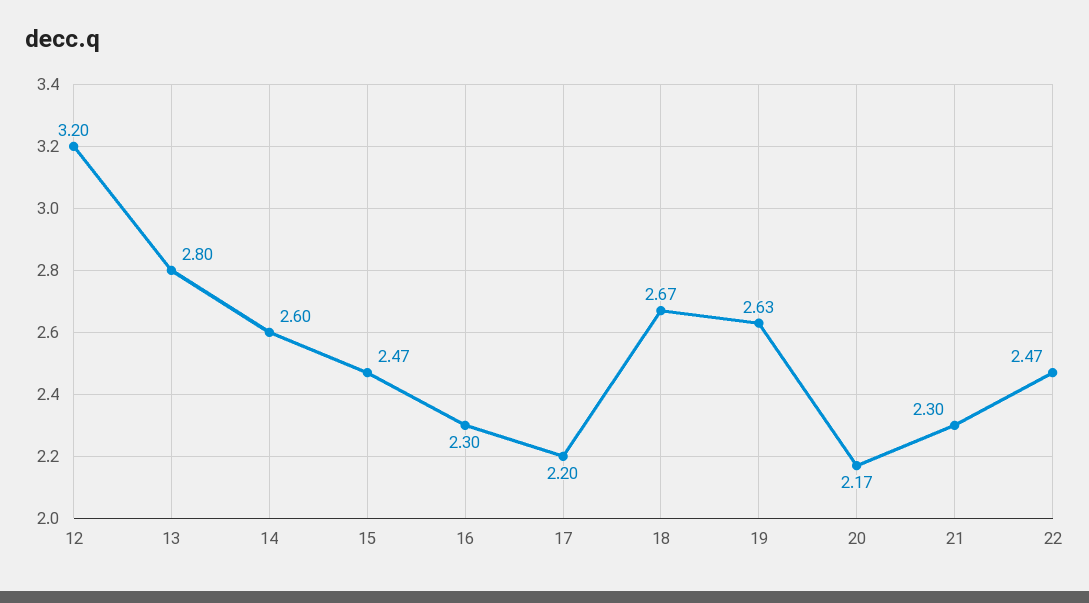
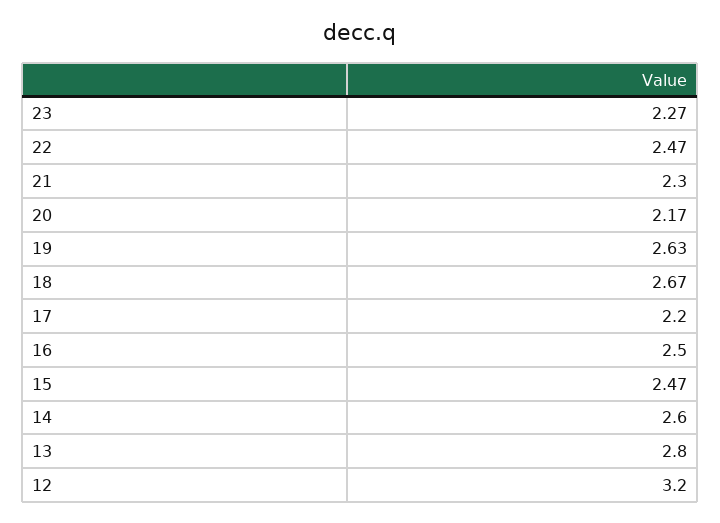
  {
    "12": 3.2,
    "13": 2.8,
    "14": 2.6,
    "15": 2.47,
-   "16": 2.3,
+   "16": 2.5,
    "17": 2.2,
    "18": 2.67,
    "19": 2.63,
    "20": 2.17,
    "21": 2.3,
-   "22": 2.47
+   "22": 2.47,
+   "23": 2.27
  }

